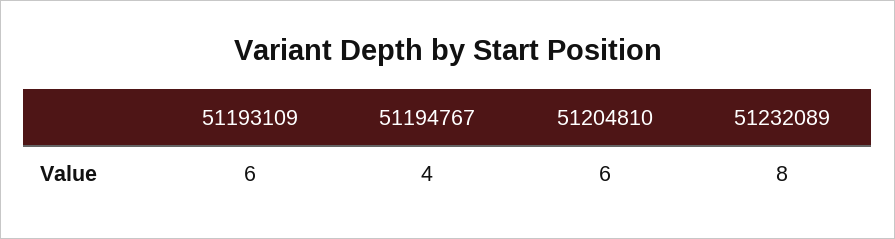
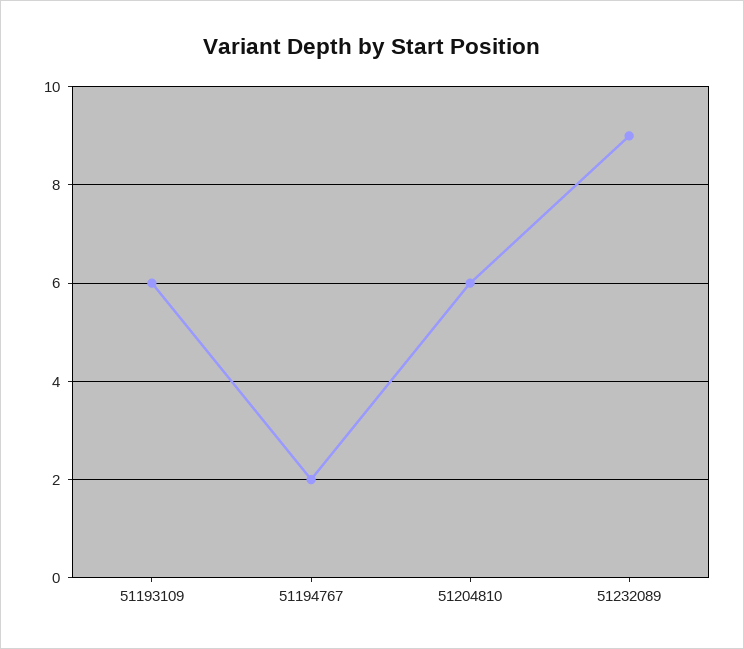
  {
    "51193109": 6,
-   "51194767": 4,
+   "51194767": 2,
    "51204810": 6,
-   "51232089": 8
+   "51232089": 9
  }

